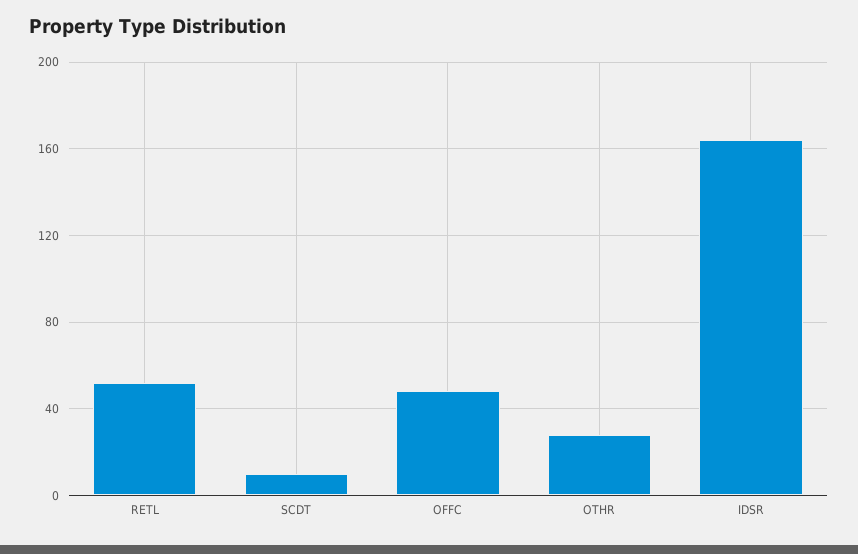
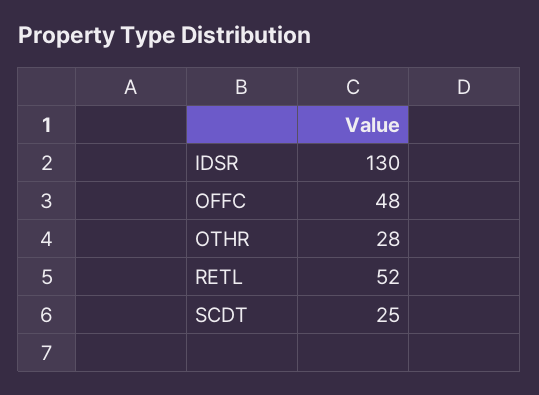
  {
    "RETL": 52,
-   "SCDT": 10,
+   "SCDT": 25,
    "OFFC": 48,
    "OTHR": 28,
-   "IDSR": 165
+   "IDSR": 130
  }

